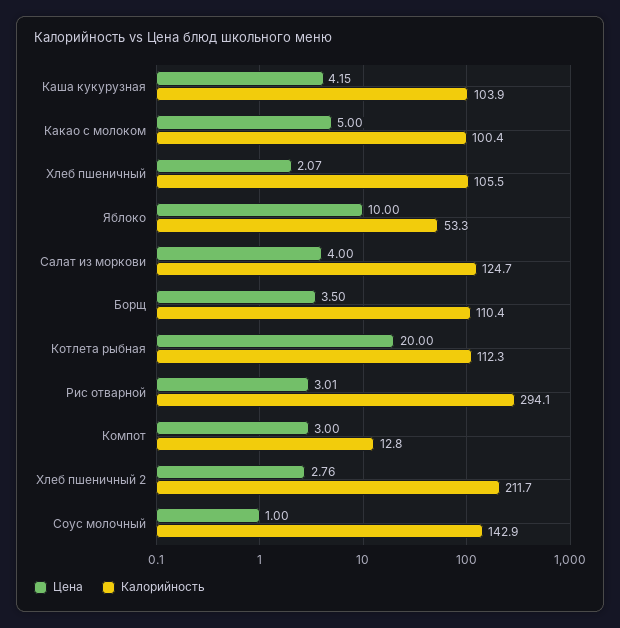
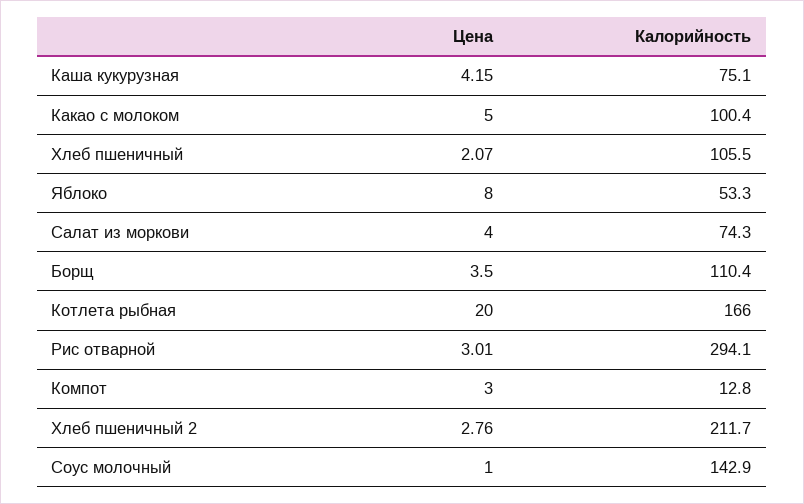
  {
    "Цена": {
      "Каша кукурузная": 4.15,
      "Какао с молоком": 5,
      "Хлеб пшеничный": 2.07,
-     "Яблоко": 10,
+     "Яблоко": 8,
      "Салат из моркови": 4,
      "Борщ": 3.5,
      "Котлета рыбная": 20,
      "Рис отварной": 3.01,
      "Компот": 3,
      "Хлеб пшеничный 2": 2.76,
      "Соус молочный": 1
    },
    "Калорийность": {
-     "Каша кукурузная": 103.9,
+     "Каша кукурузная": 75.1,
      "Какао с молоком": 100.4,
      "Хлеб пшеничный": 105.5,
      "Яблоко": 53.3,
-     "Салат из моркови": 124.7,
+     "Салат из моркови": 74.3,
      "Борщ": 110.4,
-     "Котлета рыбная": 112.3,
+     "Котлета рыбная": 166,
      "Рис отварной": 294.1,
      "Компот": 12.8,
      "Хлеб пшеничный 2": 211.7,
      "Соус молочный": 142.9
    }
  }

